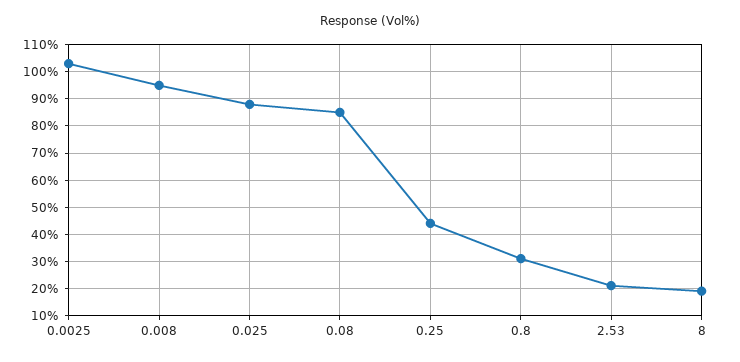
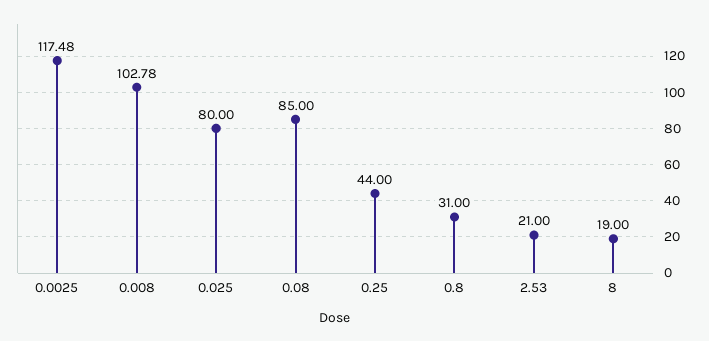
  {
-   "0.0025": 102.5,
+   "0.0025": 117.48,
-   "0.008": 95,
+   "0.008": 102.78,
-   "0.025": 87.5,
+   "0.025": 80,
    "0.08": 85,
    "0.25": 44,
    "0.8": 31,
    "2.53": 21,
    "8": 19
  }

